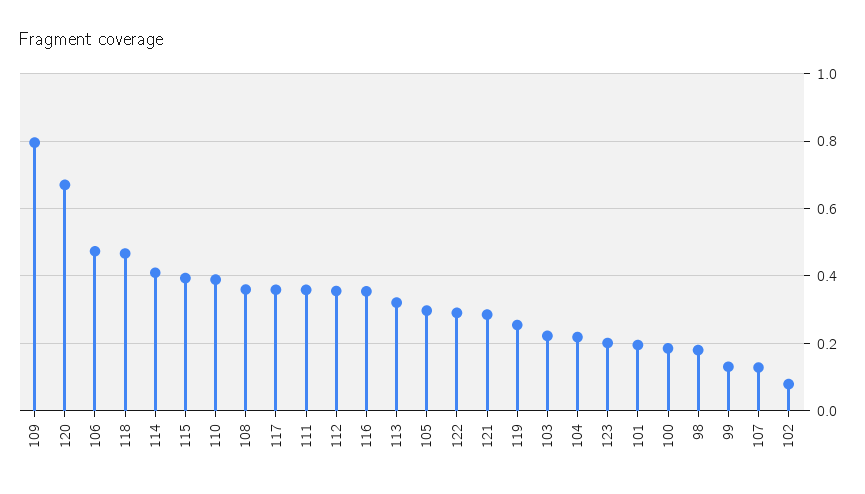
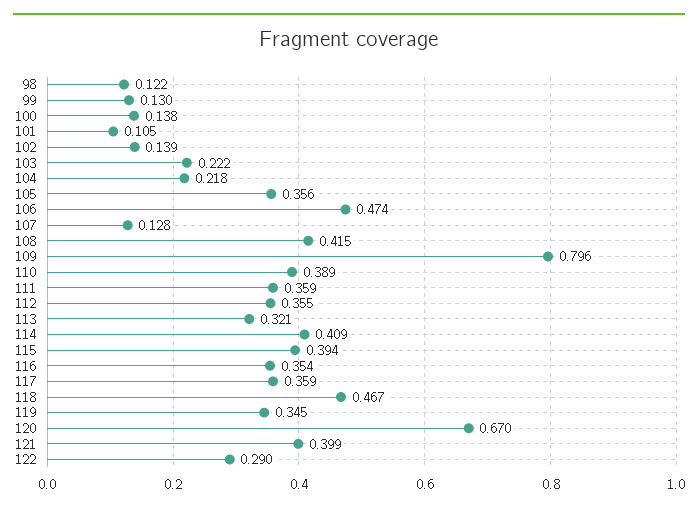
  {
    "109": 0.796,
    "120": 0.67,
    "106": 0.474,
    "118": 0.467,
    "114": 0.409,
    "115": 0.394,
    "110": 0.389,
-   "108": 0.36,
+   "108": 0.415,
    "117": 0.359,
    "111": 0.359,
    "112": 0.355,
    "116": 0.354,
    "113": 0.321,
-   "105": 0.3,
+   "105": 0.356,
    "122": 0.29,
-   "121": 0.28,
+   "121": 0.399,
-   "119": 0.26,
+   "119": 0.345,
    "103": 0.222,
    "104": 0.218,
-   "123": 0.2,
-   "101": 0.2,
+   "101": 0.105,
-   "100": 0.18,
+   "100": 0.138,
-   "98": 0.18,
+   "98": 0.122,
    "99": 0.13,
    "107": 0.128,
-   "102": 0.08
+   "102": 0.139
  }

